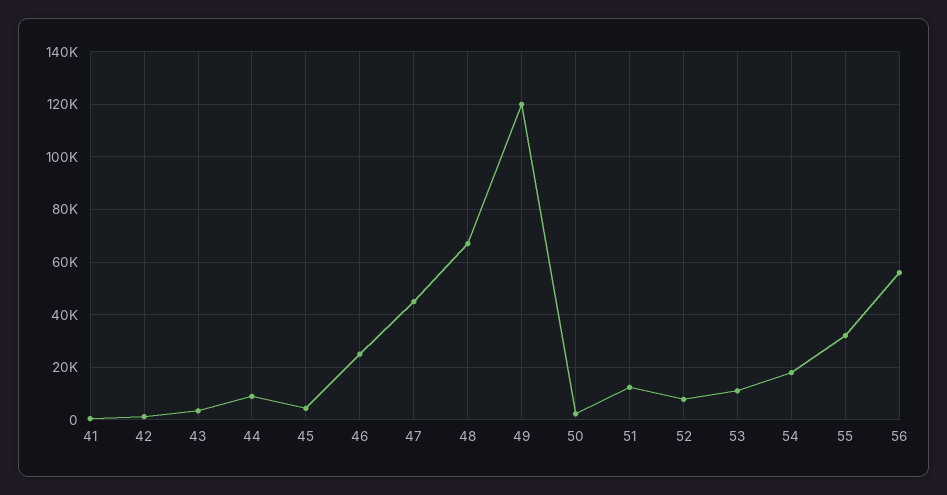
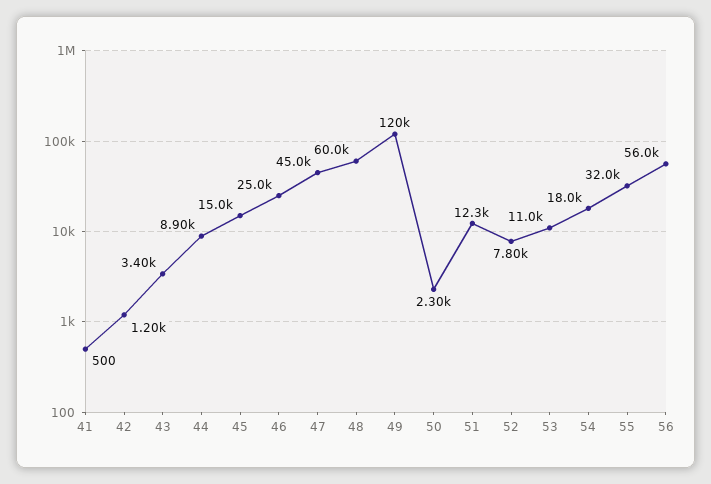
  {
    "41": 500,
    "42": 1200,
    "43": 3400,
    "44": 8900,
-   "45": 5000,
+   "45": 15000,
    "46": 25000,
    "47": 45000,
-   "48": 67500,
+   "48": 60000,
    "49": 120000,
    "50": 2300,
    "51": 12300,
    "52": 7800,
    "53": 11000,
    "54": 18000,
    "55": 32000,
    "56": 56000
  }

